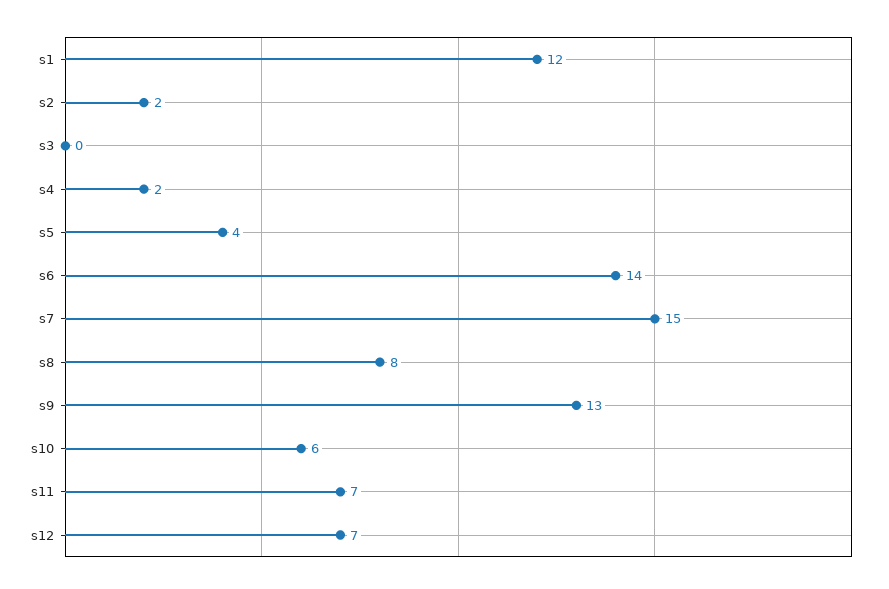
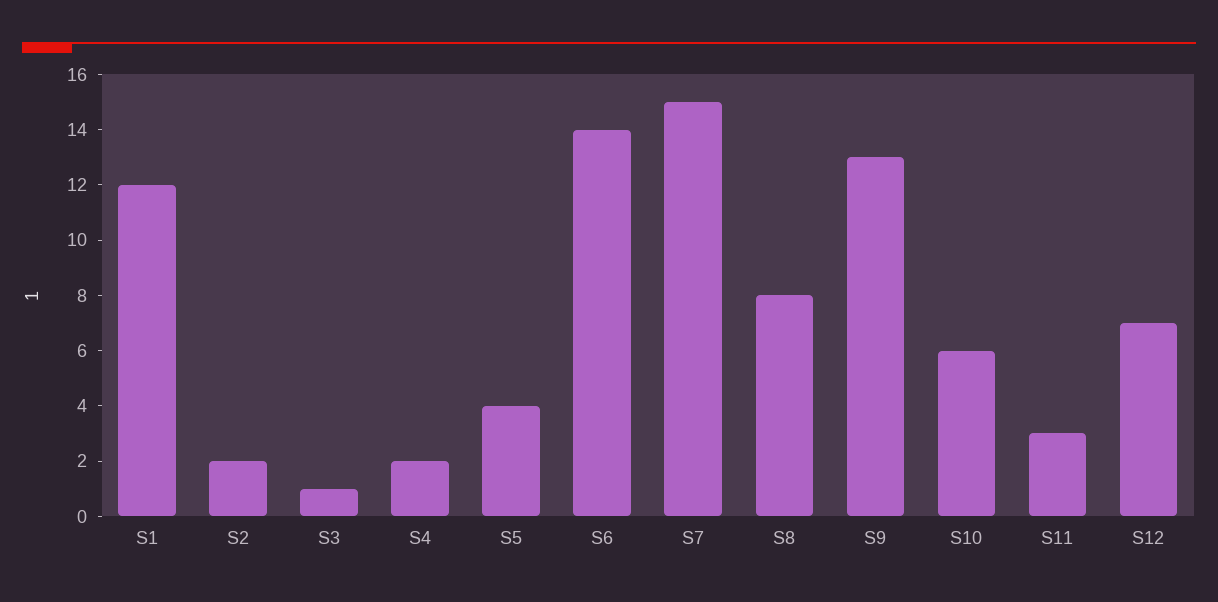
  {
    "s1": 12,
    "s2": 2,
-   "s3": 0,
+   "s3": 1,
    "s4": 2,
    "s5": 4,
    "s6": 14,
    "s7": 15,
    "s8": 8,
    "s9": 13,
    "s10": 6,
-   "s11": 7,
+   "s11": 3,
    "s12": 7
  }

